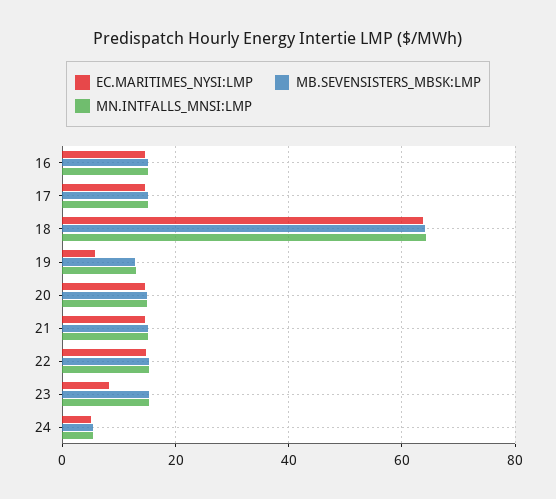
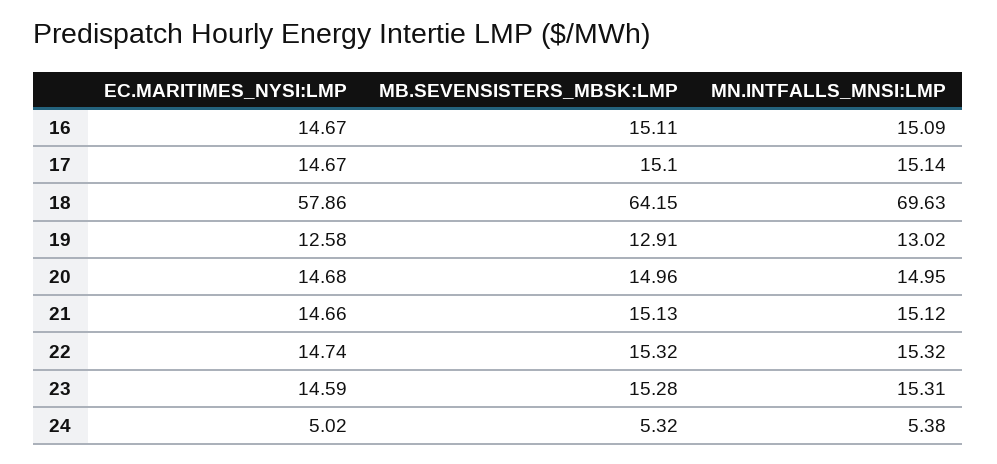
  {
    "EC.MARITIMES_NYSI:LMP": {
      "16": 14.67,
      "17": 14.67,
-     "18": 64,
+     "18": 57.86,
-     "19": 6,
+     "19": 12.58,
      "20": 14.68,
      "21": 14.66,
      "22": 14.74,
-     "23": 8,
+     "23": 14.59,
      "24": 5.02
    },
    "MB.SEVENSISTERS_MBSK:LMP": {
      "16": 15.11,
      "17": 15.1,
      "18": 64.15,
      "19": 12.91,
      "20": 14.96,
      "21": 15.13,
      "22": 15.32,
      "23": 15.28,
      "24": 5.32
    },
    "MN.INTFALLS_MNSI:LMP": {
      "16": 15.09,
      "17": 15.14,
-     "18": 64,
+     "18": 69.63,
      "19": 13.02,
      "20": 14.95,
      "21": 15.12,
      "22": 15.32,
      "23": 15.31,
      "24": 5.38
    }
  }

